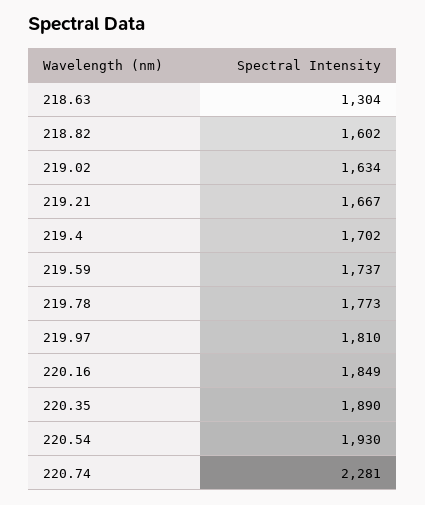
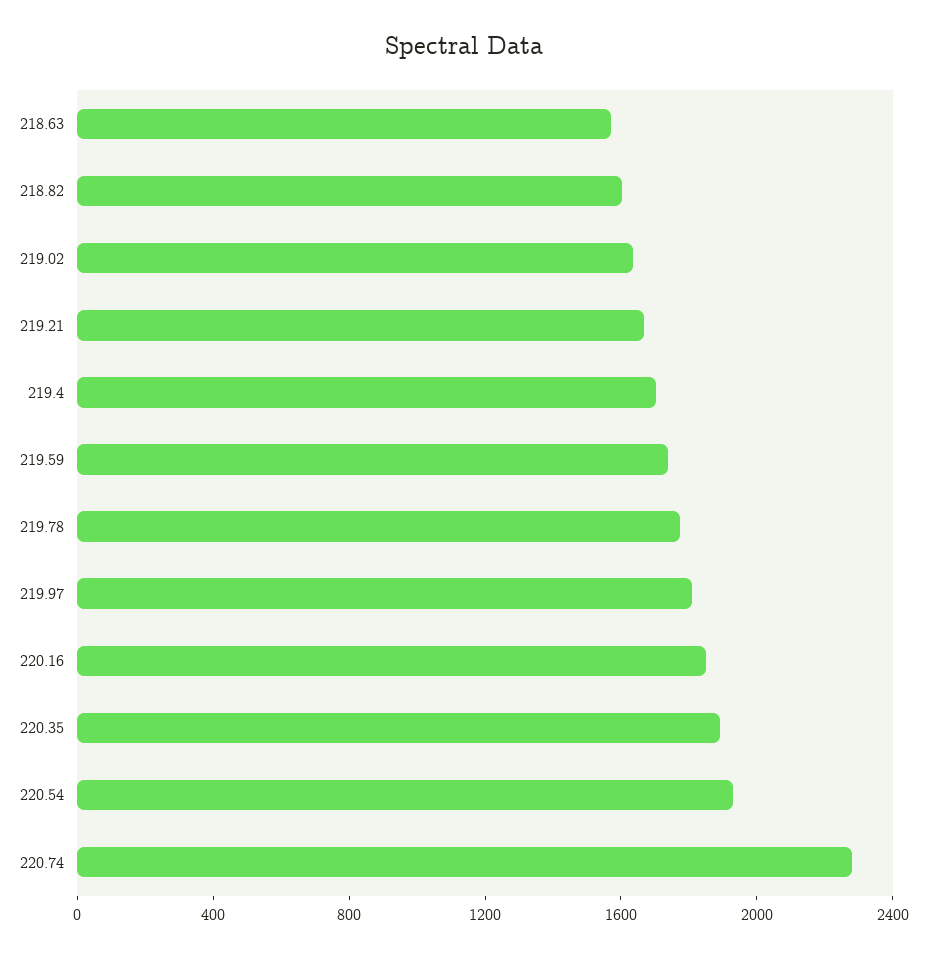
  {
-   "218.63": 1304,
+   "218.63": 1600,
    "218.82": 1602,
    "219.02": 1634,
    "219.21": 1667,
    "219.4": 1702,
    "219.59": 1737,
    "219.78": 1773,
    "219.97": 1810,
    "220.16": 1849,
    "220.35": 1890,
    "220.54": 1930,
    "220.74": 2281
  }

